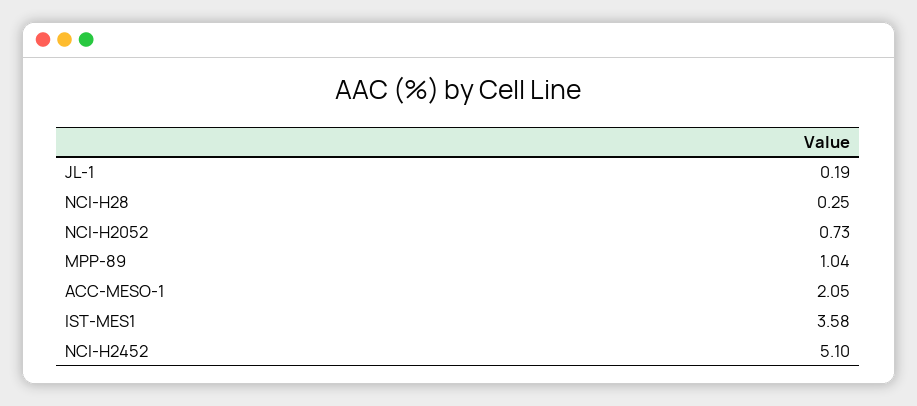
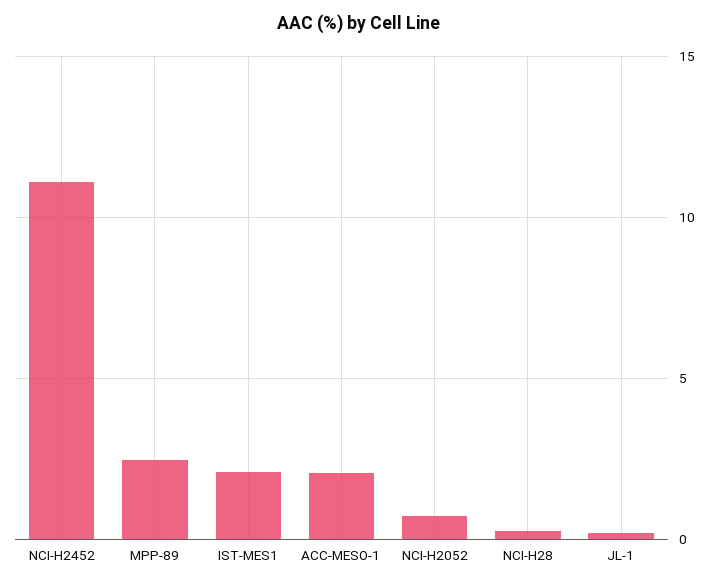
  {
    "JL-1": 0.19,
    "NCI-H28": 0.25,
    "NCI-H2052": 0.73,
-   "MPP-89": 1.04,
+   "MPP-89": 2.5,
    "ACC-MESO-1": 2.05,
-   "IST-MES1": 3.58,
+   "IST-MES1": 2,
-   "NCI-H2452": 5.1
+   "NCI-H2452": 11
  }

